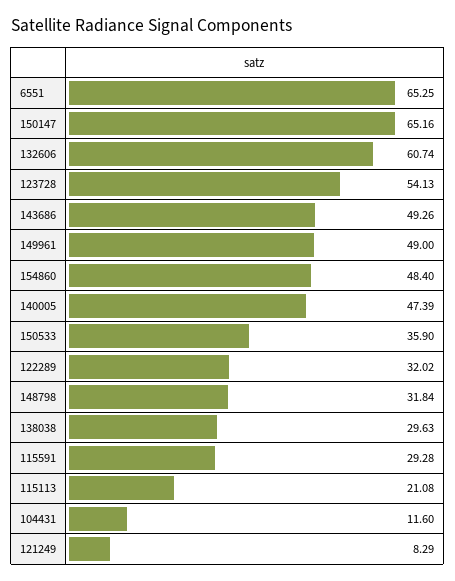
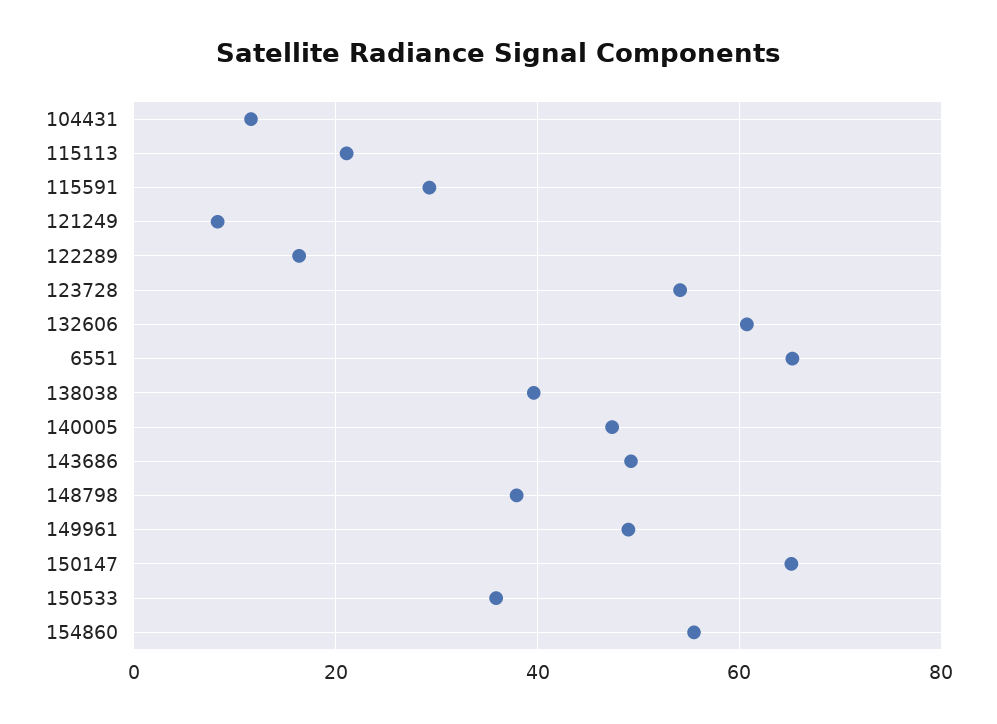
  {
    "6551": 65.25,
    "150147": 65.16,
    "132606": 60.74,
    "123728": 54.13,
    "143686": 49.26,
    "149961": 49,
-   "154860": 48.4,
+   "154860": 56,
    "140005": 47.39,
    "150533": 35.9,
-   "122289": 32.02,
+   "122289": 16,
-   "148798": 31.84,
+   "148798": 38,
-   "138038": 29.63,
+   "138038": 40,
    "115591": 29.28,
    "115113": 21.08,
    "104431": 11.6,
    "121249": 8.29
  }

